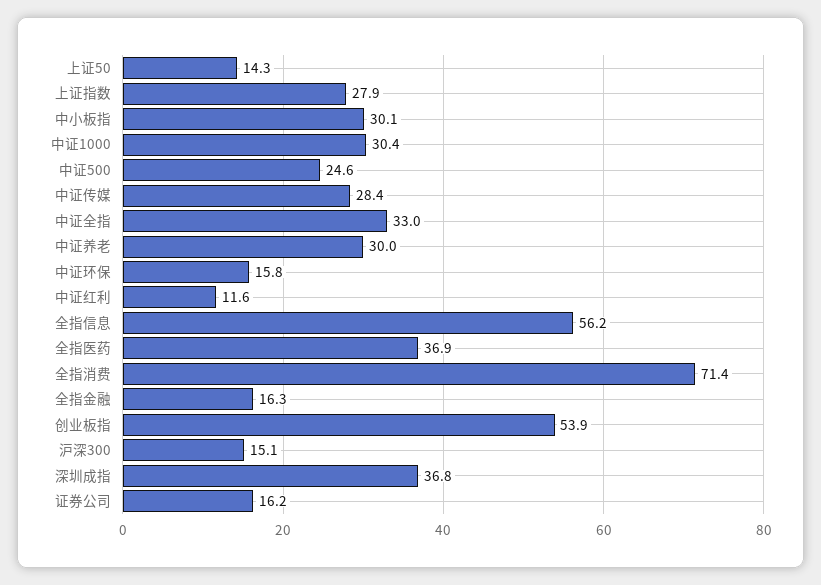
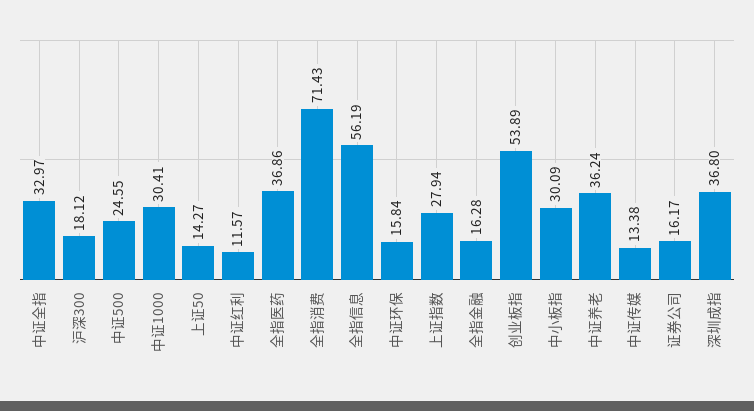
  {
    "上证50": 14.27,
    "上证指数": 27.94,
    "中小板指": 30.09,
    "中证1000": 30.41,
    "中证500": 24.55,
-   "中证传媒": 28.4,
+   "中证传媒": 13.38,
    "中证全指": 32.97,
-   "中证养老": 30,
+   "中证养老": 36.24,
    "中证环保": 15.84,
    "中证红利": 11.57,
    "全指信息": 56.19,
    "全指医药": 36.86,
    "全指消费": 71.43,
    "全指金融": 16.28,
    "创业板指": 53.89,
-   "沪深300": 15.1,
+   "沪深300": 18.12,
    "深圳成指": 36.8,
    "证券公司": 16.17
  }

